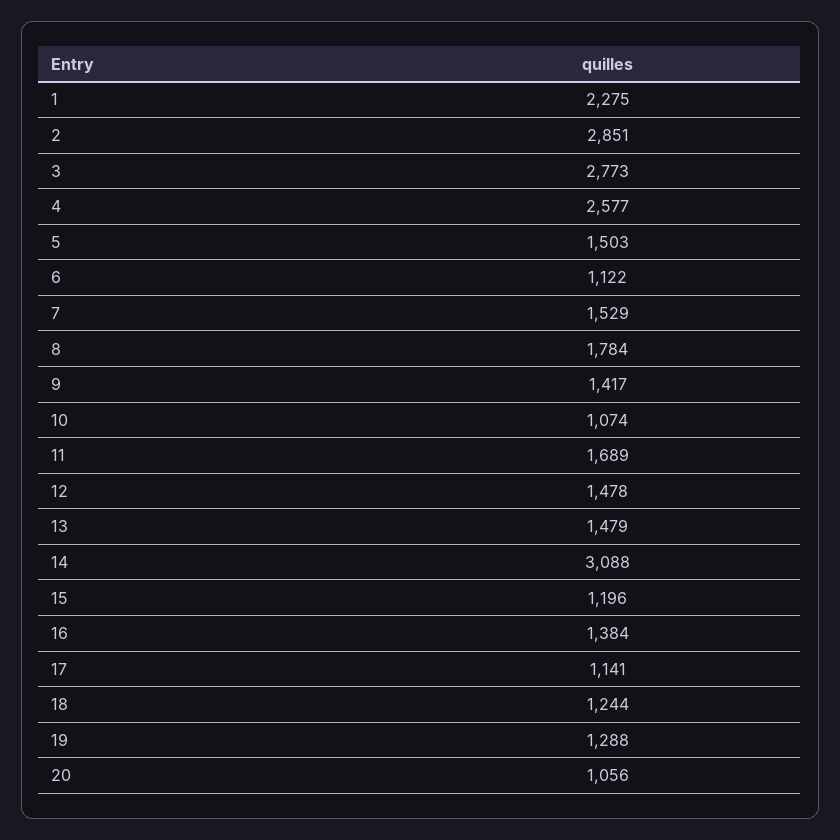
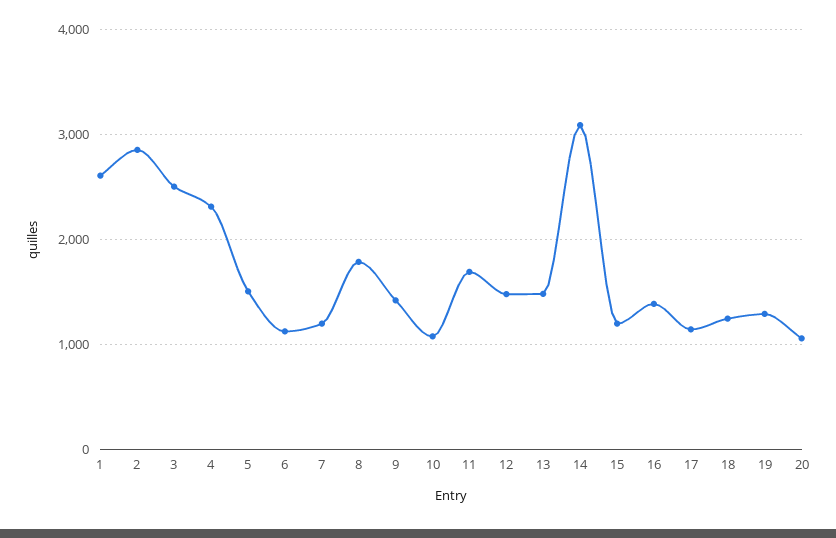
  {
-   "1": 2275,
+   "1": 2600,
    "2": 2851,
-   "3": 2773,
+   "3": 2500,
-   "4": 2577,
+   "4": 2300,
    "5": 1503,
    "6": 1122,
-   "7": 1529,
+   "7": 1200,
    "8": 1784,
    "9": 1417,
    "10": 1074,
    "11": 1689,
    "12": 1478,
    "13": 1479,
    "14": 3088,
    "15": 1196,
    "16": 1384,
    "17": 1141,
    "18": 1244,
    "19": 1288,
    "20": 1056
  }

